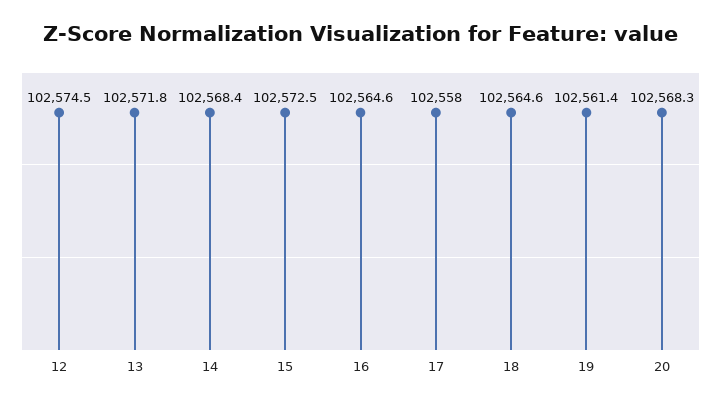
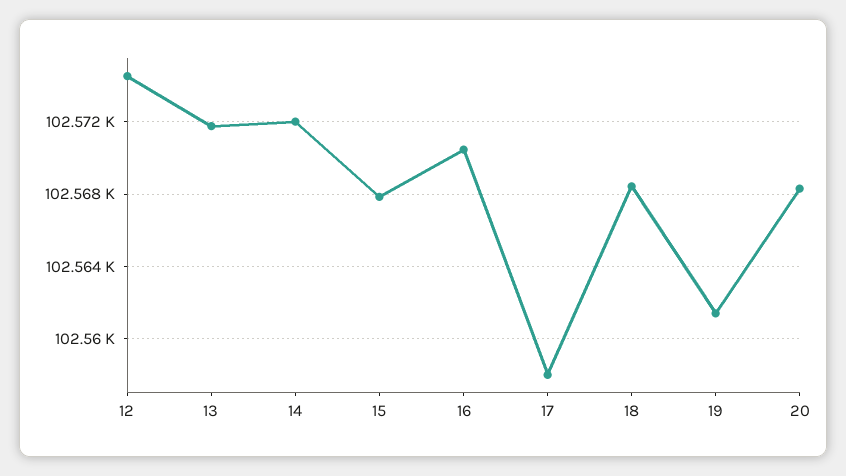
  {
    "12": 102574.5,
    "13": 102571.8,
-   "14": 102568.4,
+   "14": 102572,
-   "15": 102572.5,
+   "15": 102568,
-   "16": 102564.6,
+   "16": 102570.5,
    "17": 102558,
-   "18": 102564.6,
+   "18": 102568.5,
    "19": 102561.4,
    "20": 102568.3
  }

